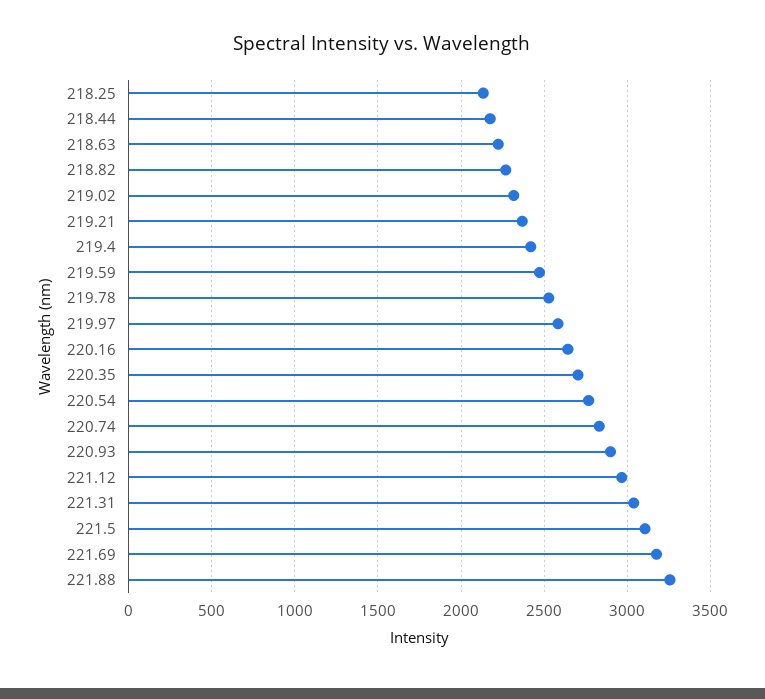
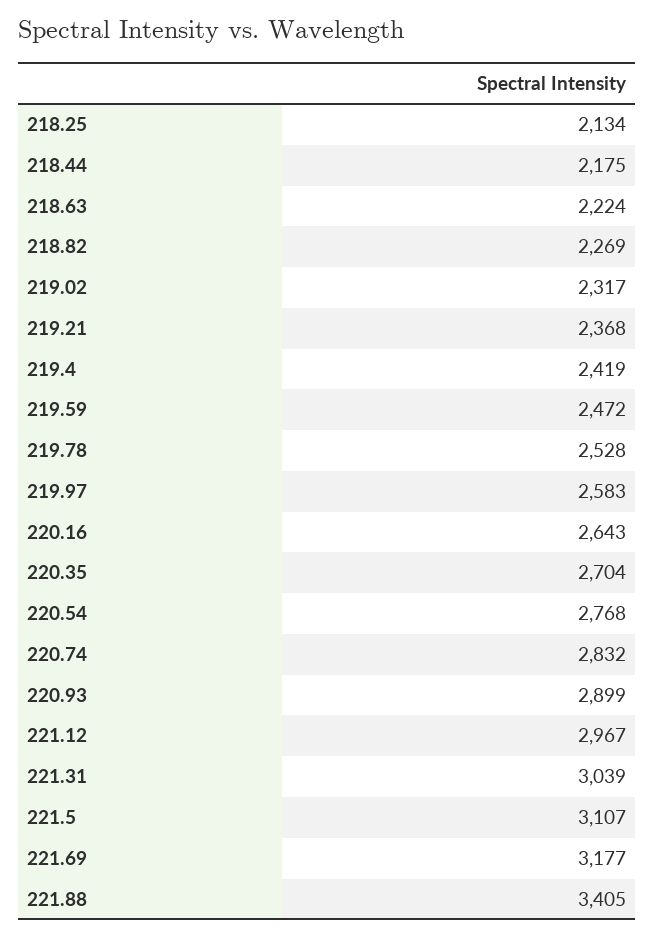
  {
    "218.25": 2134,
    "218.44": 2175,
    "218.63": 2224,
    "218.82": 2269,
    "219.02": 2317,
    "219.21": 2368,
    "219.4": 2419,
    "219.59": 2472,
    "219.78": 2528,
    "219.97": 2583,
    "220.16": 2643,
    "220.35": 2704,
    "220.54": 2768,
    "220.74": 2832,
    "220.93": 2899,
    "221.12": 2967,
    "221.31": 3039,
    "221.5": 3107,
    "221.69": 3177,
-   "221.88": 3250
+   "221.88": 3405
  }

